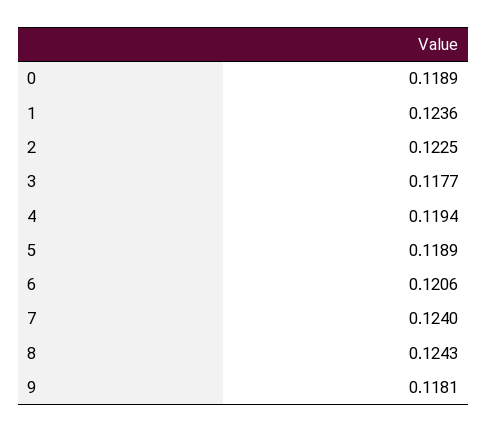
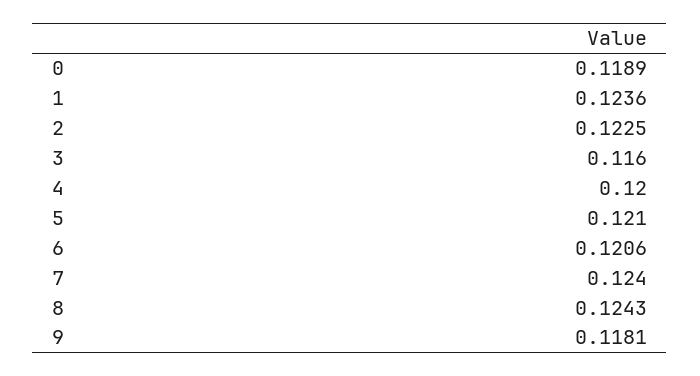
  {
    "0": 0.1189,
    "1": 0.1236,
    "2": 0.1225,
-   "3": 0.1177,
+   "3": 0.116,
-   "4": 0.1194,
+   "4": 0.12,
-   "5": 0.1189,
+   "5": 0.121,
    "6": 0.1206,
    "7": 0.124,
    "8": 0.1243,
    "9": 0.1181
  }

